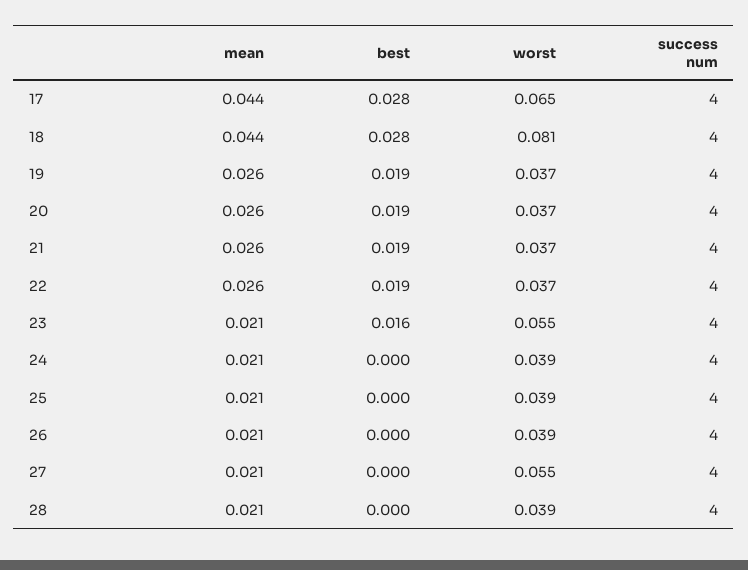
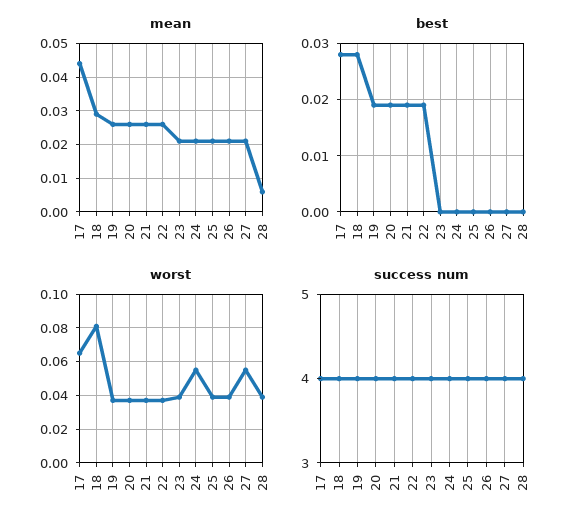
  {
    "mean": {
      "17": 0.044,
-     "18": 0.044,
+     "18": 0.03,
      "19": 0.026,
      "20": 0.026,
      "21": 0.026,
      "22": 0.026,
      "23": 0.021,
      "24": 0.021,
      "25": 0.021,
      "26": 0.021,
      "27": 0.021,
-     "28": 0.021
+     "28": 0.005
    },
    "best": {
      "17": 0.028,
      "18": 0.028,
      "19": 0.019,
      "20": 0.019,
      "21": 0.019,
      "22": 0.019,
-     "23": 0.016,
+     "23": 0,
      "24": 0,
      "25": 0,
      "26": 0,
      "27": 0,
      "28": 0
    },
    "worst": {
      "17": 0.065,
      "18": 0.081,
      "19": 0.037,
      "20": 0.037,
      "21": 0.037,
      "22": 0.037,
-     "23": 0.055,
+     "23": 0.04,
-     "24": 0.039,
+     "24": 0.055,
      "25": 0.039,
      "26": 0.039,
      "27": 0.055,
      "28": 0.039
    },
    "success num": {
      "17": 4,
      "18": 4,
      "19": 4,
      "20": 4,
      "21": 4,
      "22": 4,
      "23": 4,
      "24": 4,
      "25": 4,
      "26": 4,
      "27": 4,
      "28": 4
    }
  }

